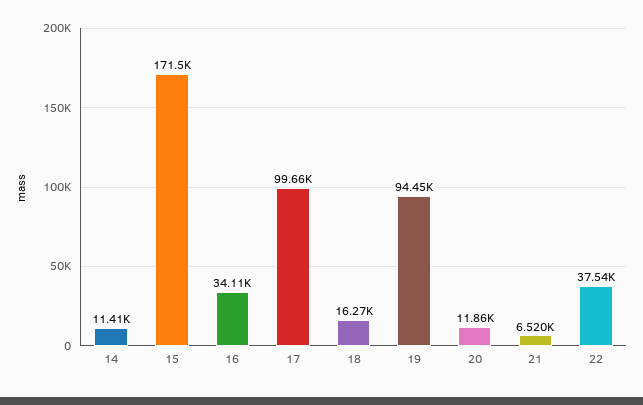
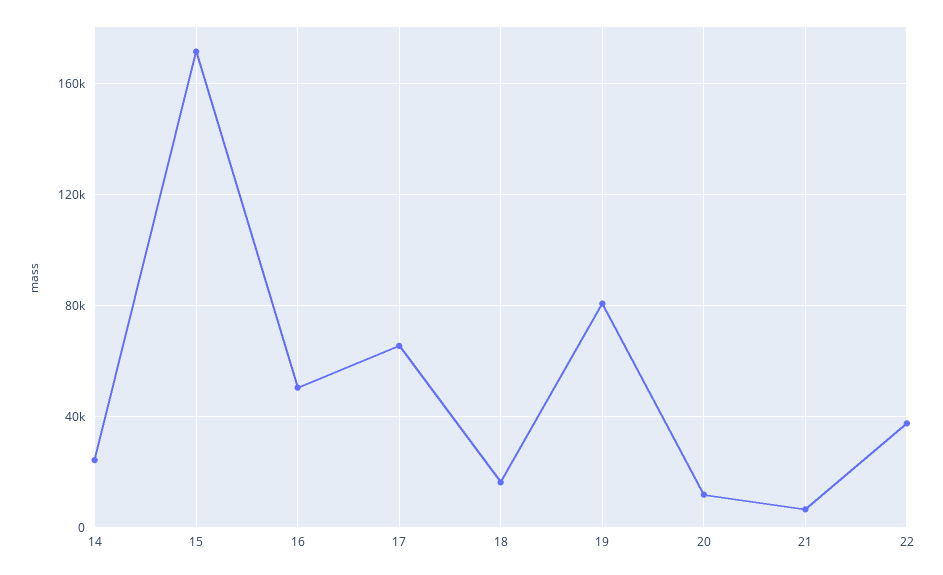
  {
-   "14": 11410,
+   "14": 25000,
    "15": 171500,
-   "16": 34110,
+   "16": 50000,
-   "17": 99660,
+   "17": 65000,
    "18": 16270,
-   "19": 94450,
+   "19": 80000,
    "20": 11860,
    "21": 6520,
    "22": 37540
  }

